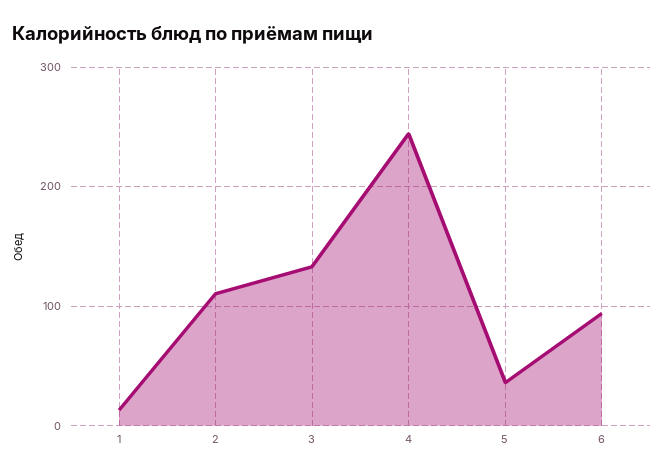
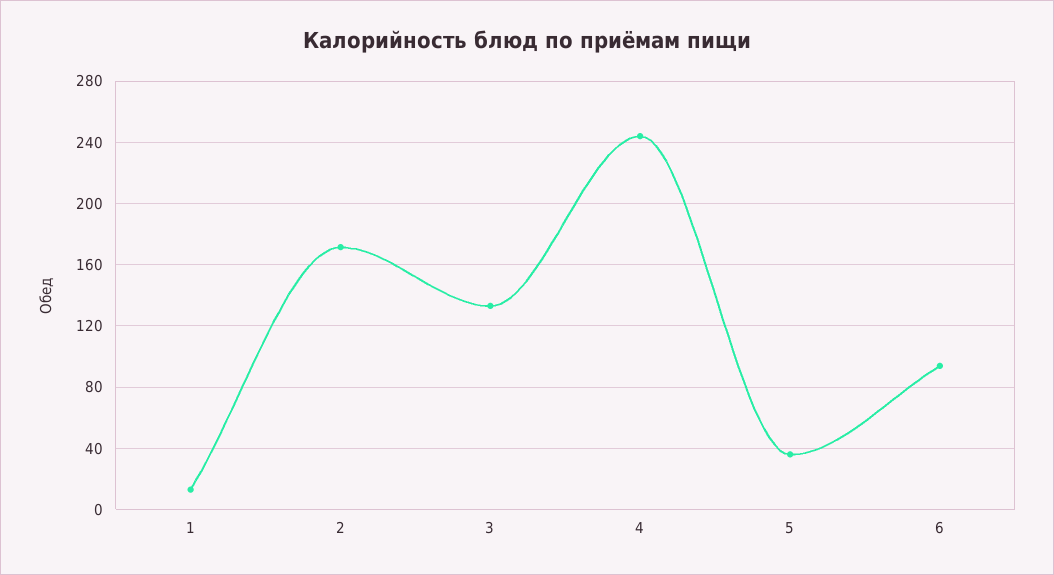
  {
    "1": 15,
-   "2": 110,
+   "2": 170,
    "3": 135,
    "4": 245,
    "5": 35,
    "6": 95
  }

